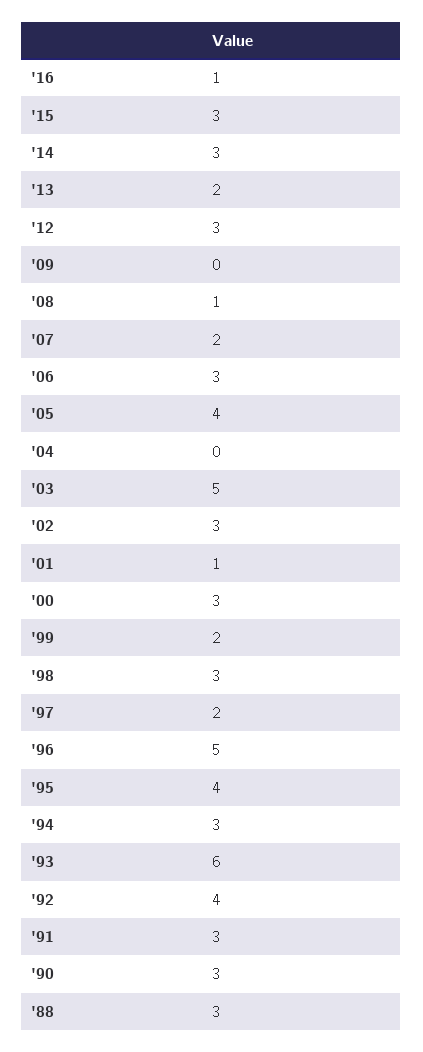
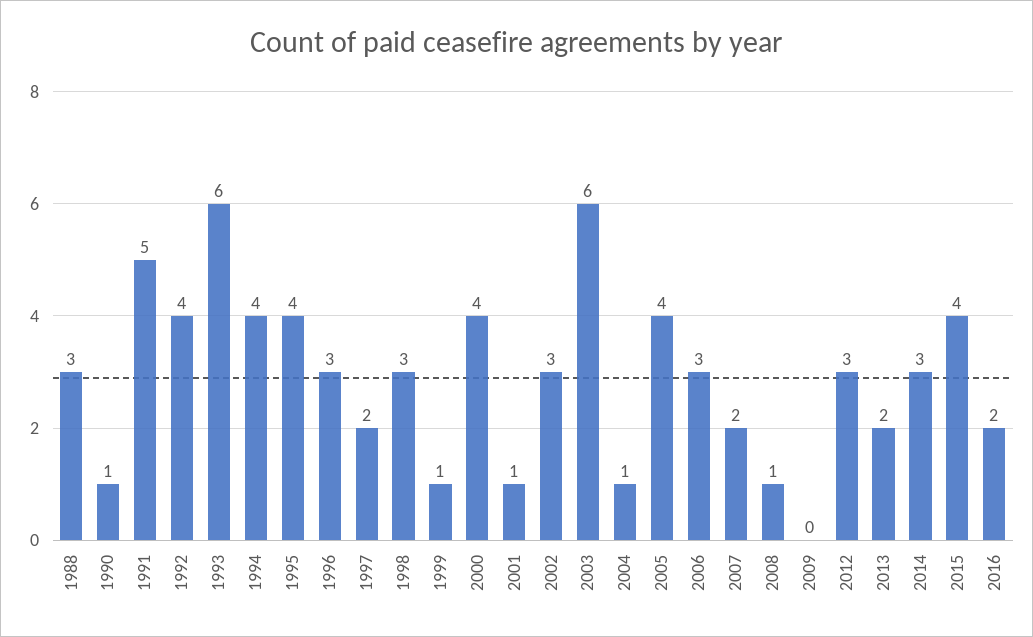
  {
-   "'16": 1,
+   "'16": 2,
-   "'15": 3,
+   "'15": 4,
    "'14": 3,
    "'13": 2,
    "'12": 3,
    "'09": 0,
    "'08": 1,
    "'07": 2,
    "'06": 3,
    "'05": 4,
-   "'04": 0,
+   "'04": 1,
-   "'03": 5,
+   "'03": 6,
    "'02": 3,
    "'01": 1,
-   "'00": 3,
+   "'00": 4,
-   "'99": 2,
+   "'99": 1,
    "'98": 3,
    "'97": 2,
-   "'96": 5,
+   "'96": 3,
    "'95": 4,
-   "'94": 3,
+   "'94": 4,
    "'93": 6,
    "'92": 4,
-   "'91": 3,
+   "'91": 5,
-   "'90": 3,
+   "'90": 1,
    "'88": 3
  }

